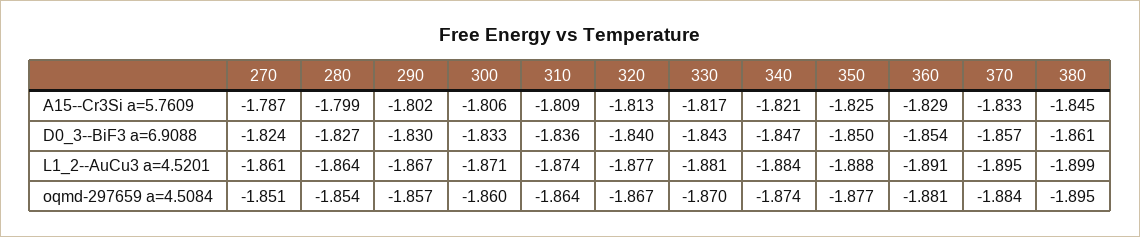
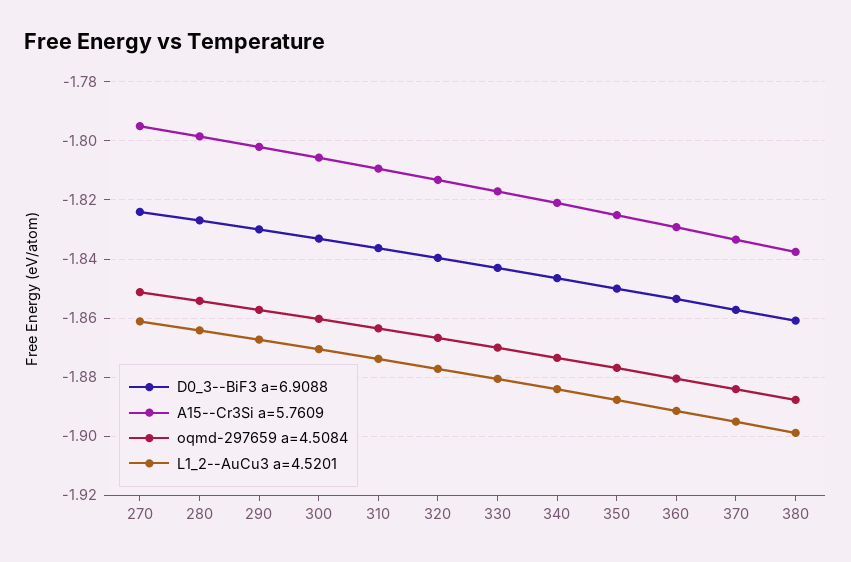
  {
    "A15--Cr3Si a=5.7609": {
-     "270": -1.787,
+     "270": -1.795,
      "280": -1.799,
      "290": -1.802,
      "300": -1.806,
      "310": -1.809,
      "320": -1.813,
      "330": -1.817,
      "340": -1.821,
      "350": -1.825,
      "360": -1.829,
      "370": -1.833,
-     "380": -1.845
+     "380": -1.8375
    },
    "D0_3--BiF3 a=6.9088": {
      "270": -1.824,
      "280": -1.827,
      "290": -1.83,
      "300": -1.833,
      "310": -1.836,
      "320": -1.84,
      "330": -1.843,
      "340": -1.847,
      "350": -1.85,
      "360": -1.854,
      "370": -1.857,
      "380": -1.861
    },
    "L1_2--AuCu3 a=4.5201": {
      "270": -1.861,
      "280": -1.864,
      "290": -1.867,
      "300": -1.871,
      "310": -1.874,
      "320": -1.877,
      "330": -1.881,
      "340": -1.884,
      "350": -1.888,
      "360": -1.891,
      "370": -1.895,
      "380": -1.899
    },
    "oqmd-297659 a=4.5084": {
      "270": -1.851,
      "280": -1.854,
      "290": -1.857,
      "300": -1.86,
      "310": -1.864,
      "320": -1.867,
      "330": -1.87,
      "340": -1.874,
      "350": -1.877,
      "360": -1.881,
      "370": -1.884,
-     "380": -1.895
+     "380": -1.8875
    }
  }

